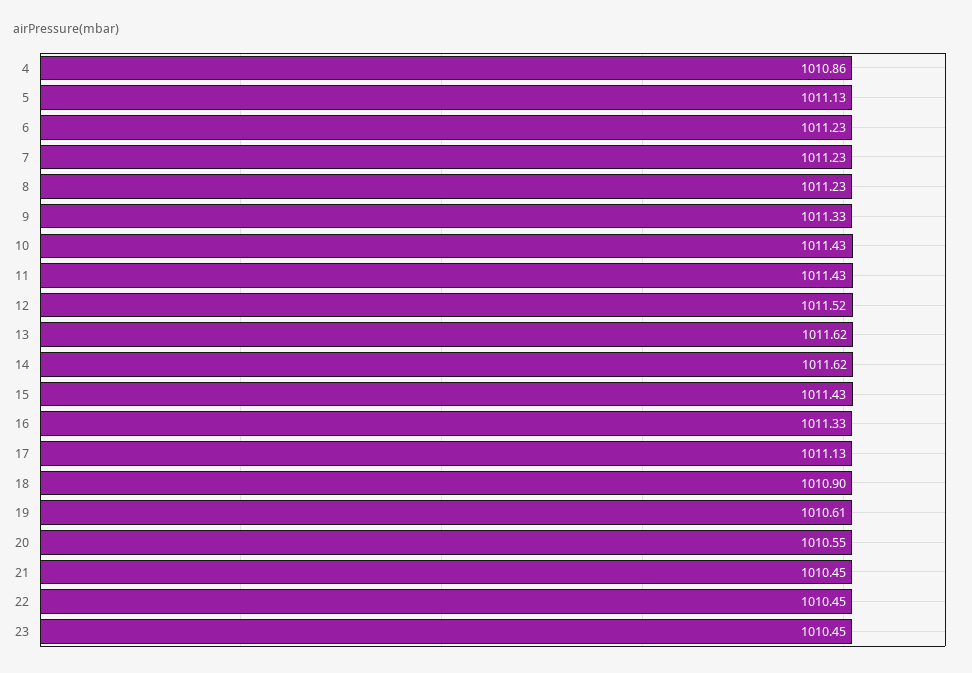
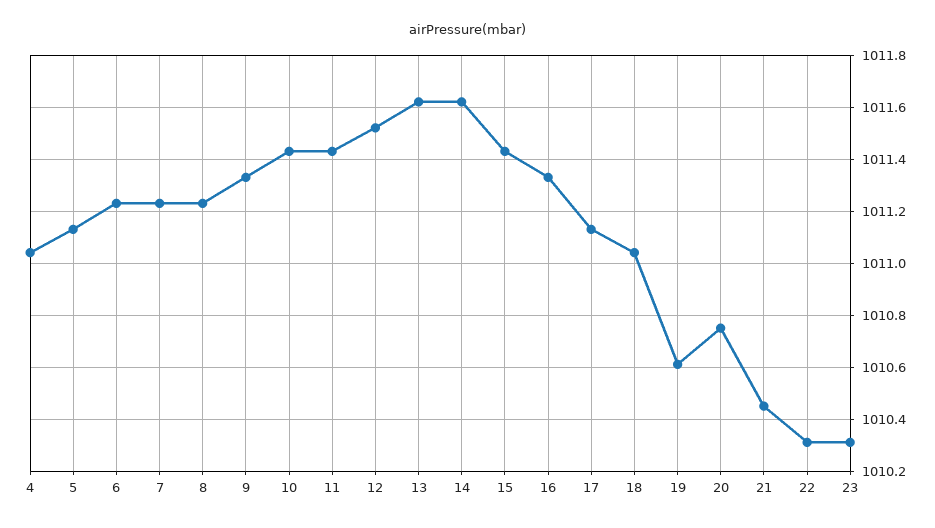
  {
-   "4": 1010.86,
+   "4": 1011.05,
    "5": 1011.13,
    "6": 1011.23,
    "7": 1011.23,
    "8": 1011.23,
    "9": 1011.33,
    "10": 1011.43,
    "11": 1011.43,
    "12": 1011.52,
    "13": 1011.62,
    "14": 1011.62,
    "15": 1011.43,
    "16": 1011.33,
    "17": 1011.13,
-   "18": 1010.9,
+   "18": 1011.05,
    "19": 1010.61,
-   "20": 1010.55,
+   "20": 1010.75,
    "21": 1010.45,
-   "22": 1010.45,
+   "22": 1010.3,
-   "23": 1010.45
+   "23": 1010.3
  }

